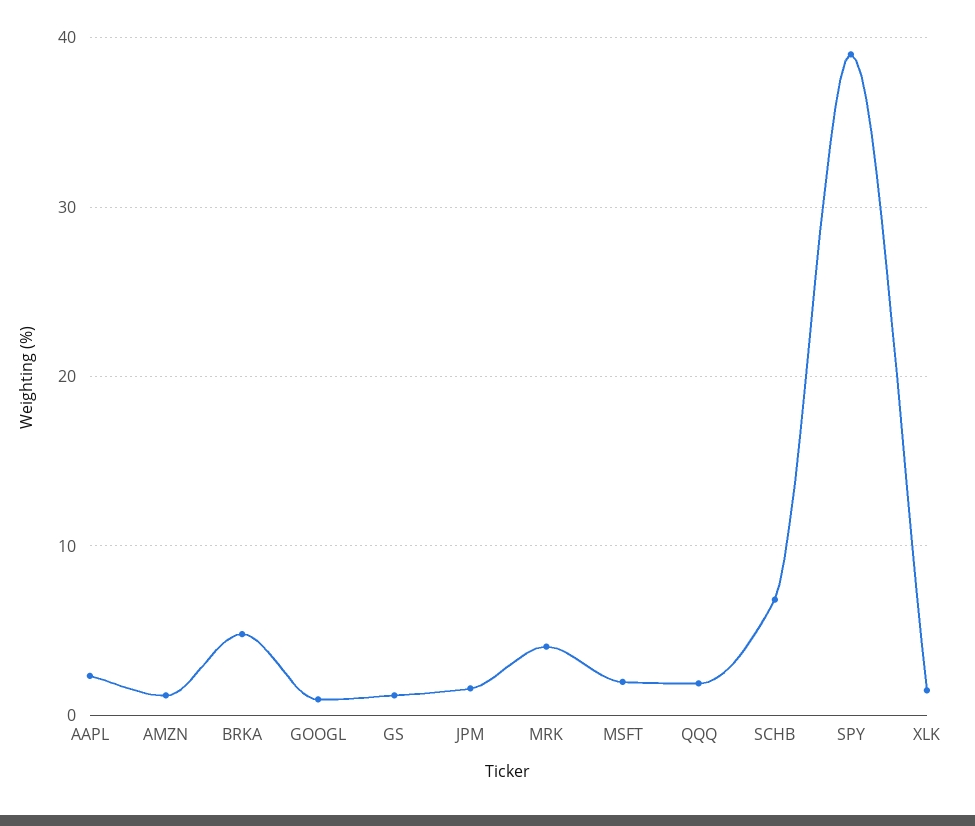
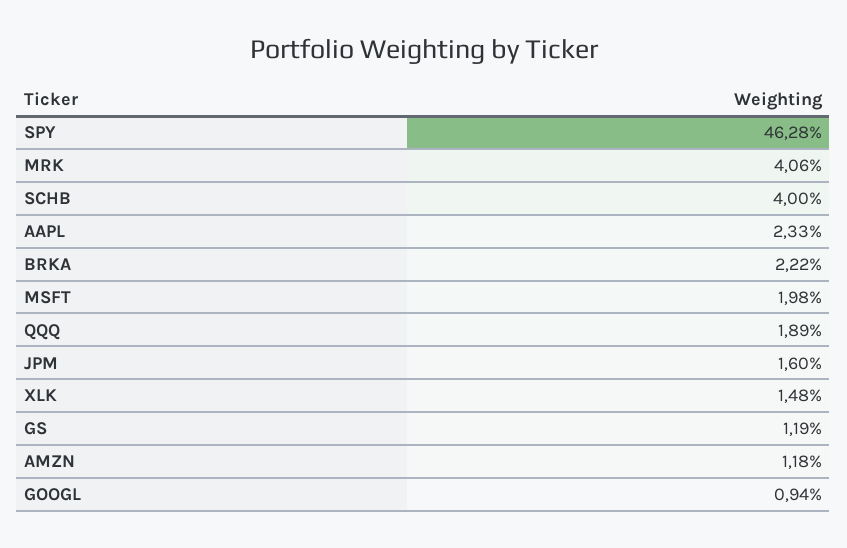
  {
    "AAPL": 2.33,
    "AMZN": 1.18,
-   "BRKA": 5,
+   "BRKA": 2.22,
    "GOOGL": 0.94,
    "GS": 1.19,
    "JPM": 1.6,
    "MRK": 4.06,
    "MSFT": 1.98,
    "QQQ": 1.89,
-   "SCHB": 7,
+   "SCHB": 4,
-   "SPY": 39,
+   "SPY": 46.28,
    "XLK": 1.48
  }

